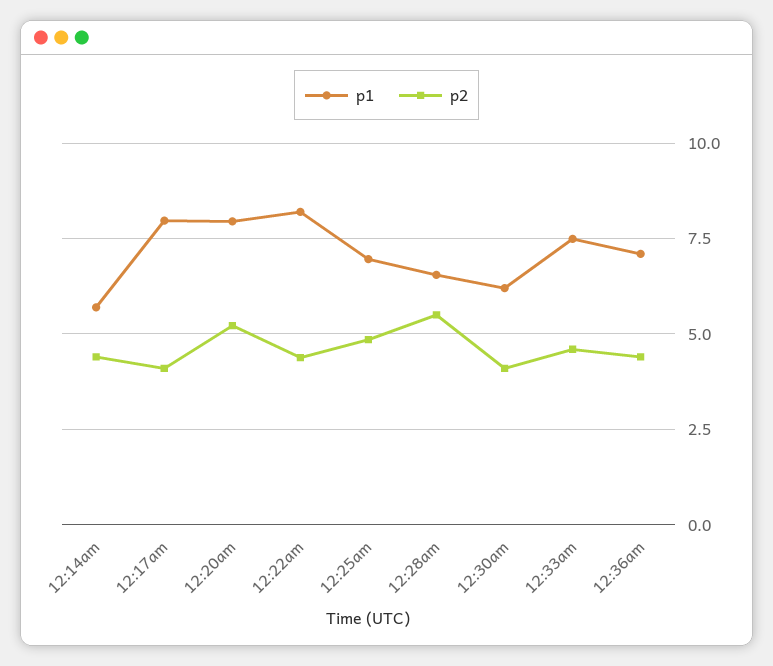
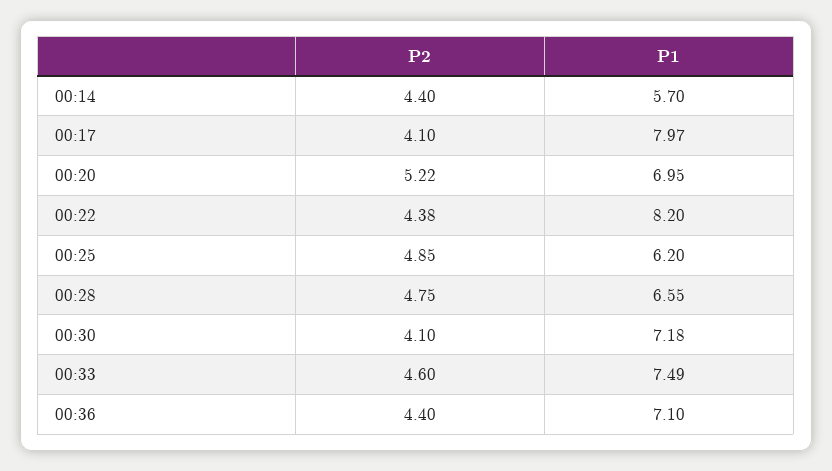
  {
    "p1": {
      "12:14am": 5.7,
      "12:17am": 7.97,
-     "12:20am": 8,
+     "12:20am": 6.95,
      "12:22am": 8.2,
-     "12:25am": 7,
+     "12:25am": 6.2,
      "12:28am": 6.55,
-     "12:30am": 6.25,
+     "12:30am": 7.18,
      "12:33am": 7.49,
      "12:36am": 7.1
    },
    "p2": {
      "12:14am": 4.4,
      "12:17am": 4.1,
      "12:20am": 5.22,
      "12:22am": 4.38,
      "12:25am": 4.85,
-     "12:28am": 5.5,
+     "12:28am": 4.75,
      "12:30am": 4.1,
      "12:33am": 4.6,
      "12:36am": 4.4
    }
  }

